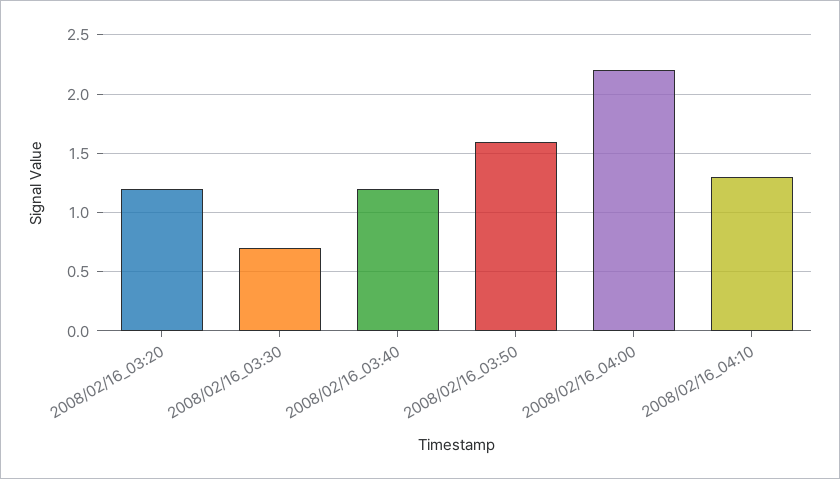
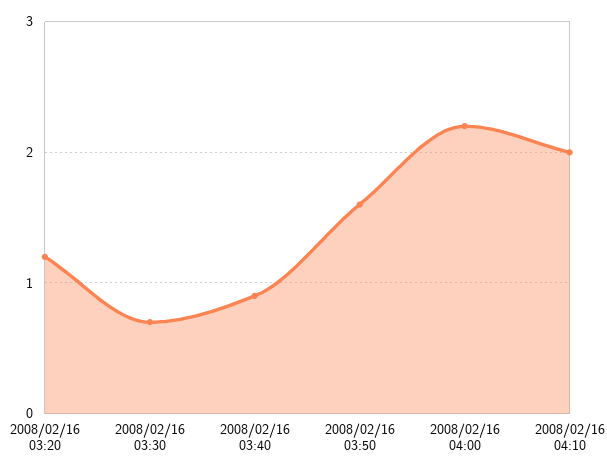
  {
    "2008/02/16_03:20": 1.2,
    "2008/02/16_03:30": 0.7,
-   "2008/02/16_03:40": 1.2,
+   "2008/02/16_03:40": 0.9,
    "2008/02/16_03:50": 1.6,
    "2008/02/16_04:00": 2.2,
-   "2008/02/16_04:10": 1.3
+   "2008/02/16_04:10": 2
  }

